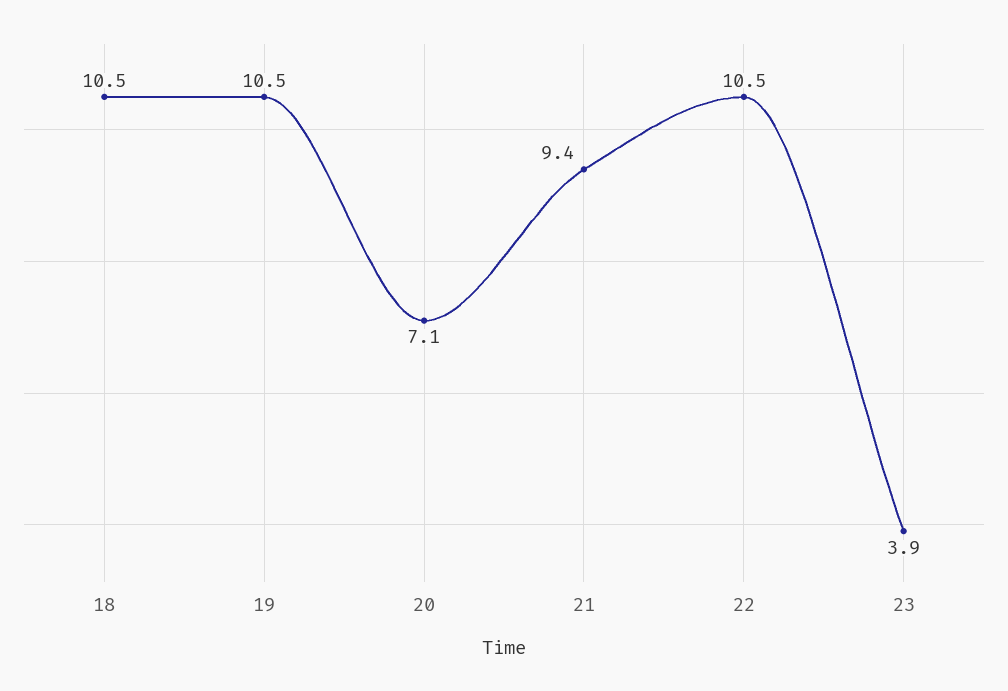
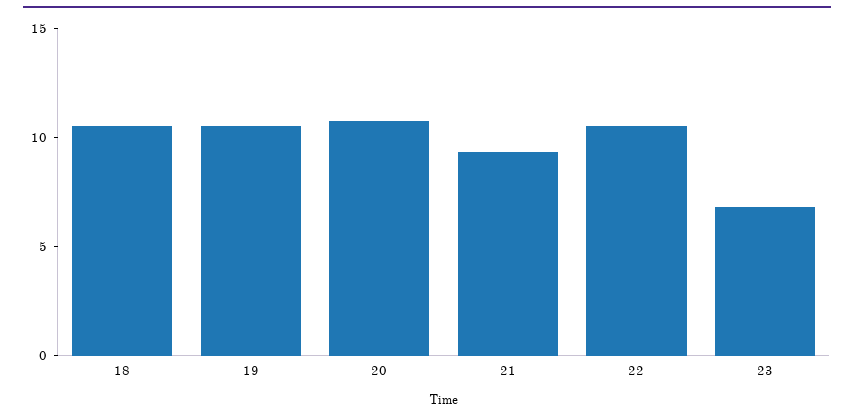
  {
    "18": 10.5,
    "19": 10.5,
-   "20": 7.1,
+   "20": 11,
    "21": 9.4,
    "22": 10.5,
-   "23": 3.9
+   "23": 7
  }

